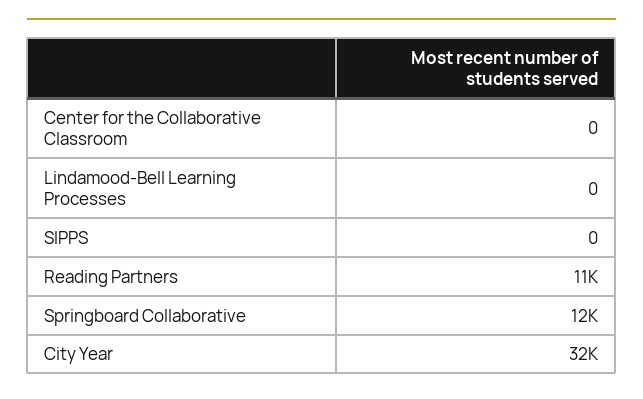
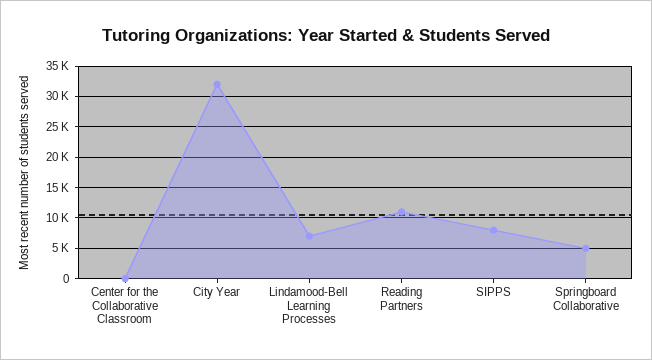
  {
    "Center for the Collaborative Classroom": 0,
-   "Lindamood-Bell Learning Processes": 0,
+   "Lindamood-Bell Learning Processes": 7000,
-   "SIPPS": 0,
+   "SIPPS": 8000,
    "Reading Partners": 11000,
-   "Springboard Collaborative": 12000,
+   "Springboard Collaborative": 5000,
    "City Year": 32000
  }

